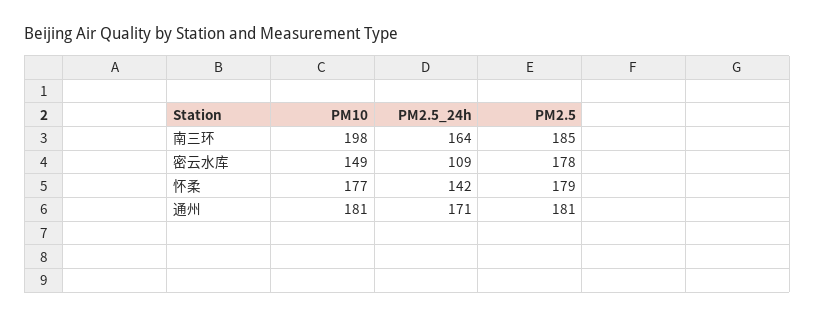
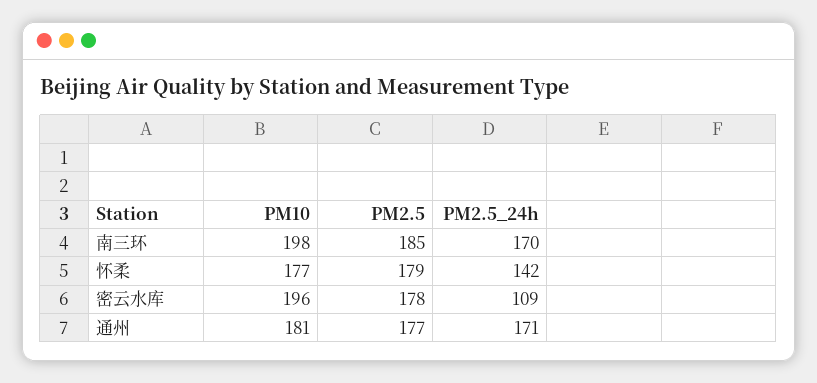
  {
    "PM10": {
      "南三环": 198,
-     "密云水库": 149,
+     "密云水库": 196,
      "怀柔": 177,
      "通州": 181
    },
    "PM2.5_24h": {
-     "南三环": 164,
+     "南三环": 170,
      "密云水库": 109,
      "怀柔": 142,
      "通州": 171
    },
    "PM2.5": {
      "南三环": 185,
      "密云水库": 178,
      "怀柔": 179,
-     "通州": 181
+     "通州": 177
    }
  }

